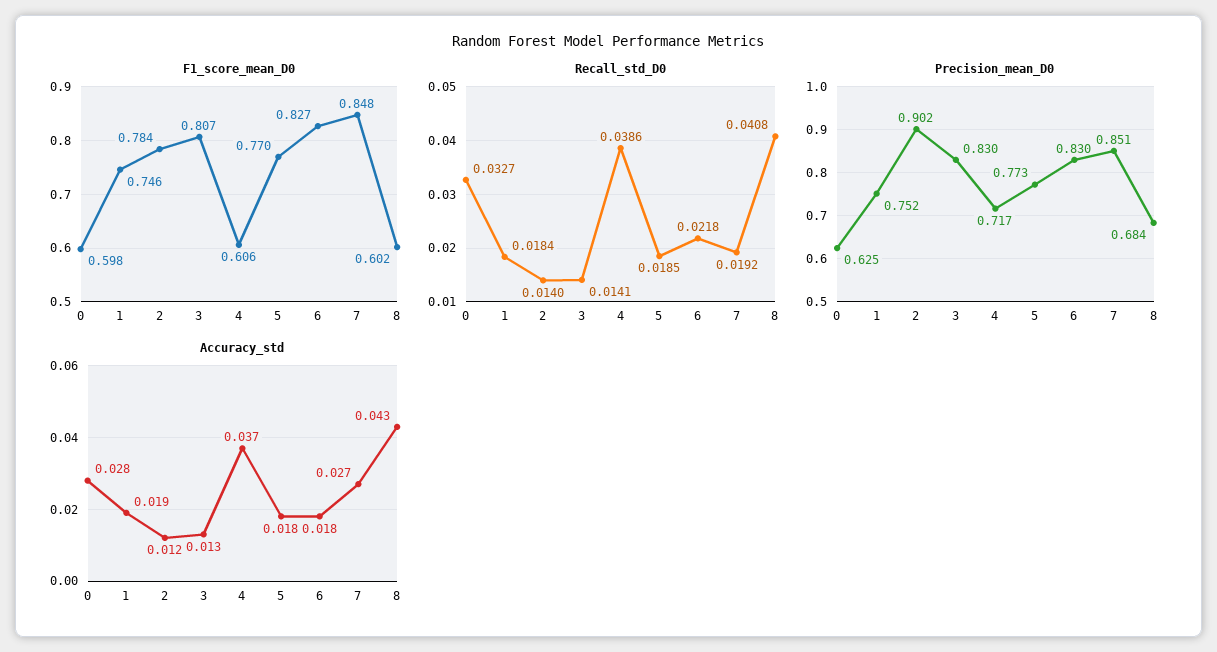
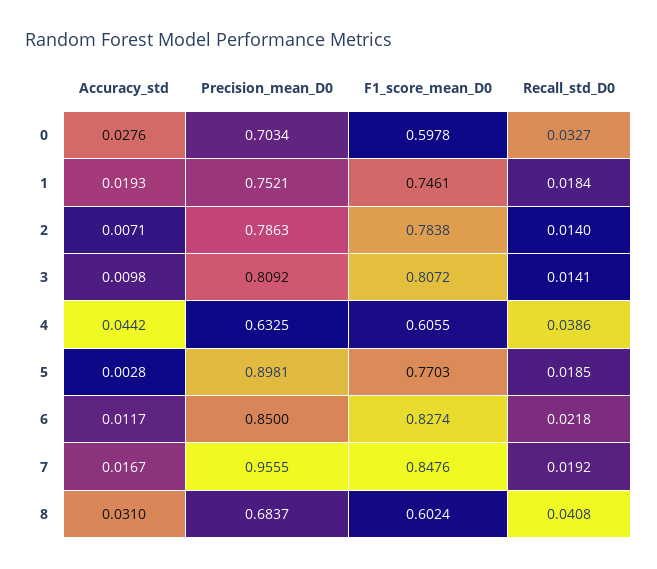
  {
    "F1_score_mean_D0": {
      "0": 0.5978,
      "1": 0.7461,
      "2": 0.7838,
      "3": 0.8072,
      "4": 0.6055,
      "5": 0.7703,
      "6": 0.8274,
      "7": 0.8476,
      "8": 0.6024
    },
    "Recall_std_D0": {
      "0": 0.0327,
      "1": 0.0184,
      "2": 0.014,
      "3": 0.0141,
      "4": 0.0386,
      "5": 0.0185,
      "6": 0.0218,
      "7": 0.0192,
      "8": 0.0408
    },
    "Precision_mean_D0": {
-     "0": 0.625,
+     "0": 0.7034,
      "1": 0.7521,
-     "2": 0.902,
+     "2": 0.7863,
-     "3": 0.83,
+     "3": 0.8092,
-     "4": 0.717,
+     "4": 0.6325,
-     "5": 0.773,
+     "5": 0.8981,
-     "6": 0.83,
+     "6": 0.85,
-     "7": 0.851,
+     "7": 0.9555,
      "8": 0.6837
    },
    "Accuracy_std": {
      "0": 0.0276,
      "1": 0.0193,
-     "2": 0.012,
+     "2": 0.0071,
-     "3": 0.013,
+     "3": 0.0098,
-     "4": 0.037,
+     "4": 0.0442,
-     "5": 0.018,
+     "5": 0.0028,
-     "6": 0.018,
+     "6": 0.0117,
-     "7": 0.027,
+     "7": 0.0167,
-     "8": 0.043
+     "8": 0.031
    }
  }

